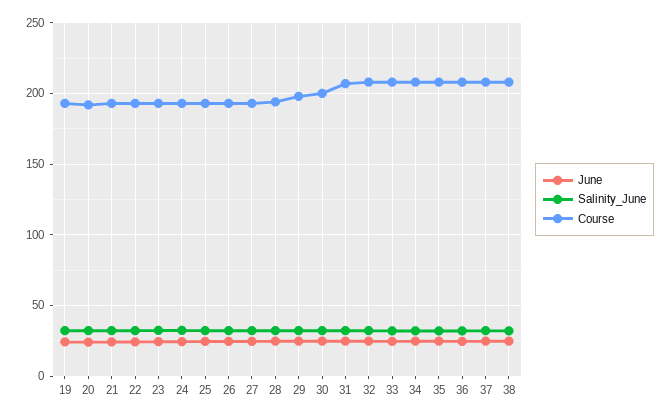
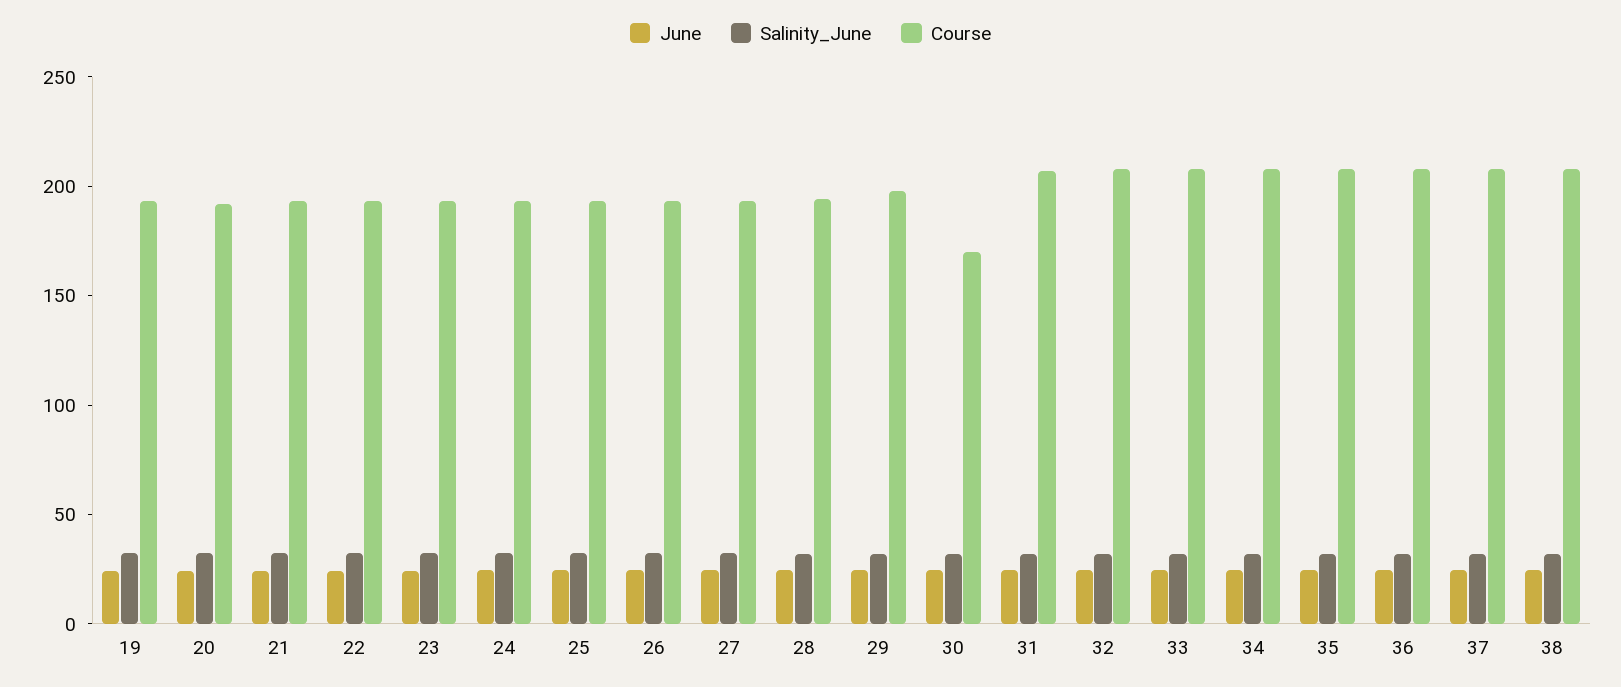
  {
    "June": {
      "19": 25,
      "20": 25,
      "21": 25,
      "22": 25,
      "23": 25,
      "24": 25,
      "25": 25,
      "26": 25,
      "27": 25,
      "28": 25,
      "29": 25,
      "30": 25,
      "31": 25,
      "32": 25,
      "33": 25,
      "34": 25,
      "35": 25,
      "36": 25,
      "37": 25,
      "38": 25
    },
    "Salinity_June": {
      "19": 30,
      "20": 30,
      "21": 30,
      "22": 30,
      "23": 30,
      "24": 30,
      "25": 30,
      "26": 30,
      "27": 30,
      "28": 30,
      "29": 30,
      "30": 30,
      "31": 30,
      "32": 30,
      "33": 30,
      "34": 30,
      "35": 30,
      "36": 30,
      "37": 30,
      "38": 30
    },
    "Course": {
      "19": 195,
      "20": 190,
      "21": 195,
      "22": 195,
      "23": 195,
      "24": 195,
      "25": 195,
      "26": 195,
      "27": 195,
      "28": 195,
      "29": 200,
-     "30": 200,
+     "30": 170,
      "31": 205,
      "32": 210,
      "33": 210,
      "34": 210,
      "35": 210,
      "36": 210,
      "37": 210,
      "38": 210
    }
  }

